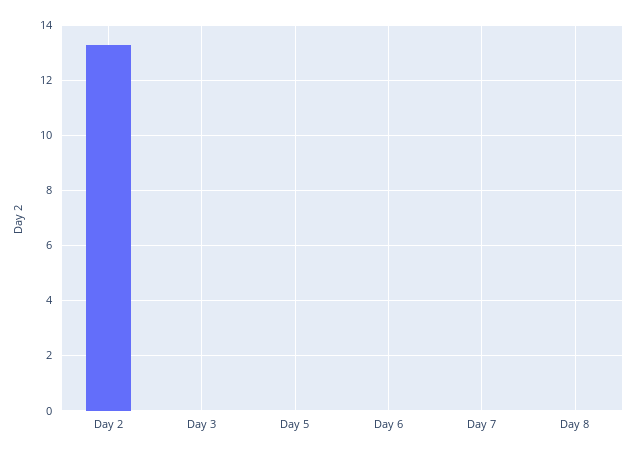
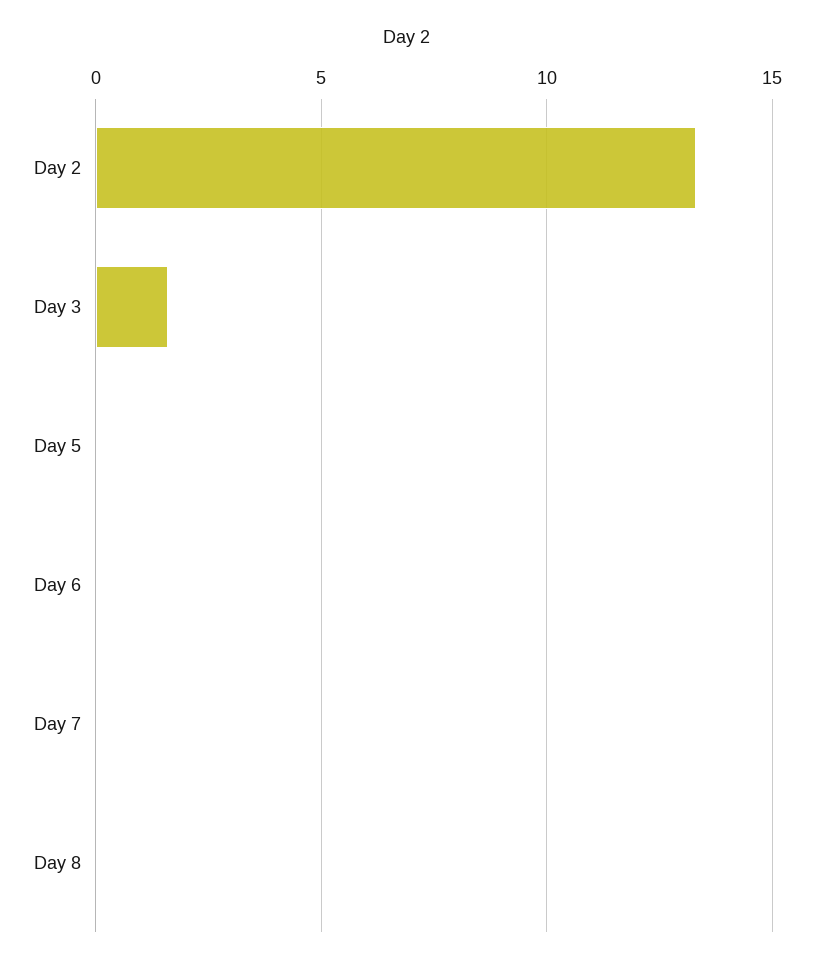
  {
    "Day 2": 13.5,
-   "Day 3": 0,
+   "Day 3": 1.5,
    "Day 5": 0,
    "Day 6": 0,
    "Day 7": 0,
    "Day 8": 0
  }

